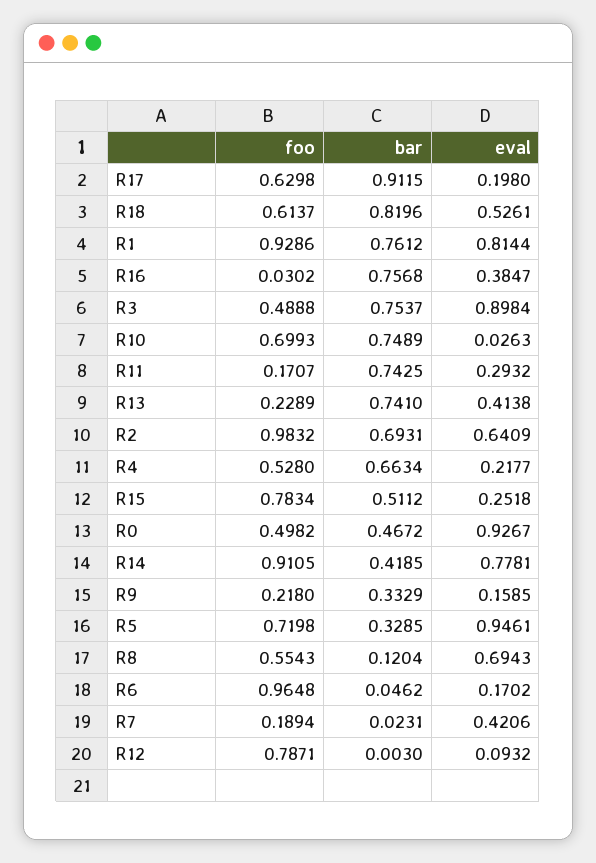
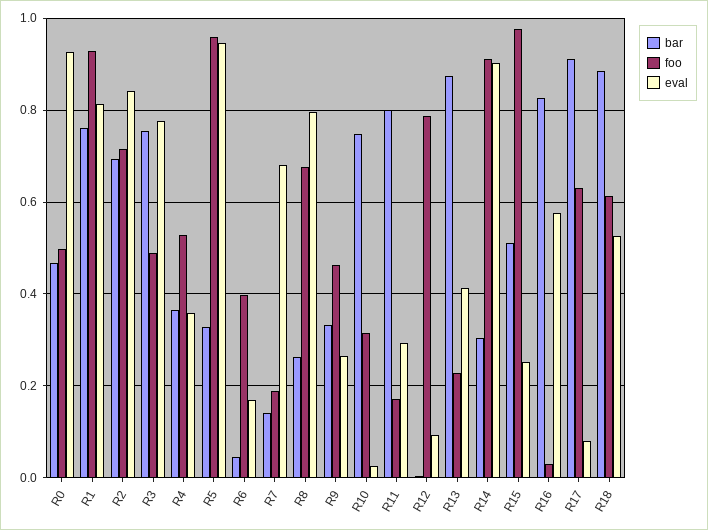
  {
    "foo": {
      "R17": 0.6298,
      "R18": 0.6137,
      "R1": 0.9286,
      "R16": 0.0302,
      "R3": 0.4888,
-     "R10": 0.6993,
+     "R10": 0.32,
      "R11": 0.1707,
      "R13": 0.2289,
-     "R2": 0.9832,
+     "R2": 0.72,
      "R4": 0.528,
-     "R15": 0.7834,
+     "R15": 0.98,
      "R0": 0.4982,
      "R14": 0.9105,
-     "R9": 0.218,
+     "R9": 0.46,
-     "R5": 0.7198,
+     "R5": 0.96,
-     "R8": 0.5543,
+     "R8": 0.68,
-     "R6": 0.9648,
+     "R6": 0.4,
      "R7": 0.1894,
      "R12": 0.7871
    },
    "bar": {
      "R17": 0.9115,
-     "R18": 0.8196,
+     "R18": 0.88,
      "R1": 0.7612,
-     "R16": 0.7568,
+     "R16": 0.82,
      "R3": 0.7537,
      "R10": 0.7489,
-     "R11": 0.7425,
+     "R11": 0.8,
-     "R13": 0.741,
+     "R13": 0.88,
      "R2": 0.6931,
-     "R4": 0.6634,
+     "R4": 0.36,
      "R15": 0.5112,
      "R0": 0.4672,
-     "R14": 0.4185,
+     "R14": 0.3,
      "R9": 0.3329,
      "R5": 0.3285,
-     "R8": 0.1204,
+     "R8": 0.26,
      "R6": 0.0462,
-     "R7": 0.0231,
+     "R7": 0.14,
      "R12": 0.003
    },
    "eval": {
-     "R17": 0.198,
+     "R17": 0.08,
      "R18": 0.5261,
      "R1": 0.8144,
-     "R16": 0.3847,
+     "R16": 0.58,
-     "R3": 0.8984,
+     "R3": 0.78,
      "R10": 0.0263,
      "R11": 0.2932,
      "R13": 0.4138,
-     "R2": 0.6409,
+     "R2": 0.84,
-     "R4": 0.2177,
+     "R4": 0.36,
      "R15": 0.2518,
      "R0": 0.9267,
-     "R14": 0.7781,
+     "R14": 0.9,
-     "R9": 0.1585,
+     "R9": 0.26,
      "R5": 0.9461,
-     "R8": 0.6943,
+     "R8": 0.8,
      "R6": 0.1702,
-     "R7": 0.4206,
+     "R7": 0.68,
      "R12": 0.0932
    }
  }

